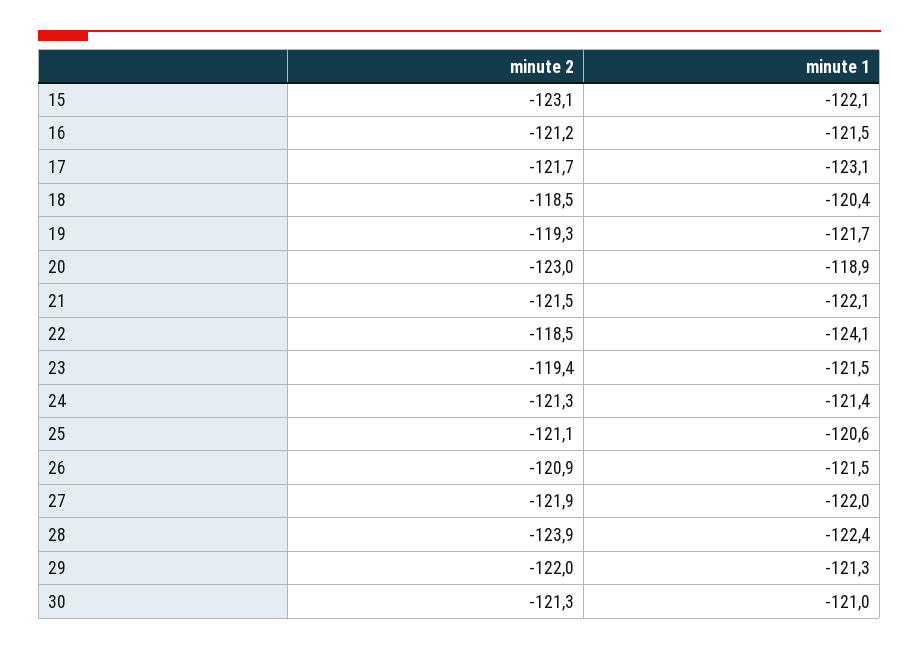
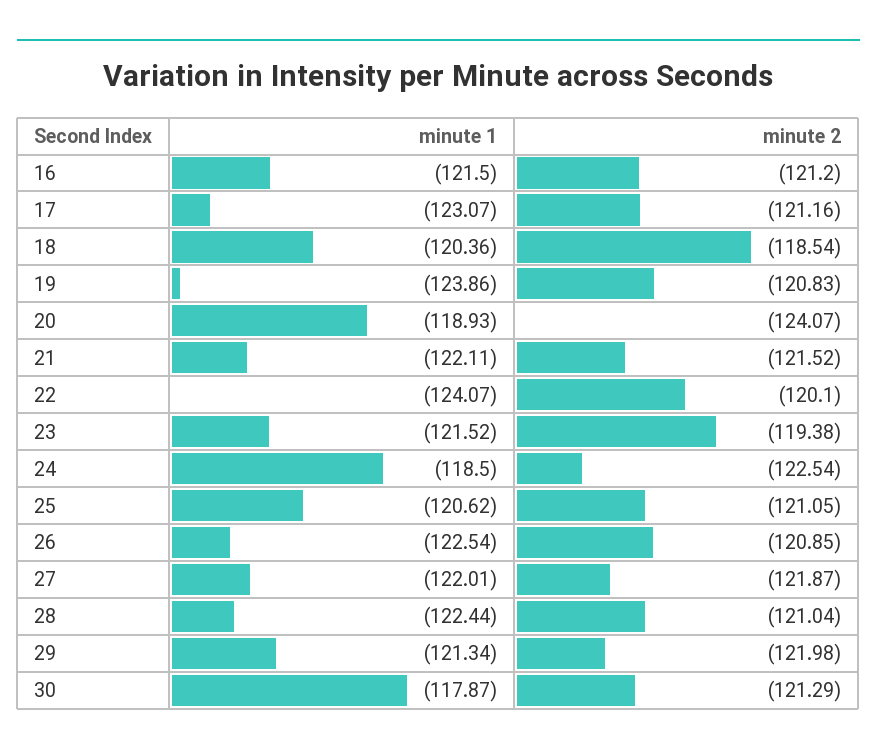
  {
    "minute 2": {
-     "15": -123.1,
      "16": -121.2,
-     "17": -121.7,
+     "17": -121.16,
      "18": -118.54,
-     "19": -119.3,
+     "19": -120.83,
-     "20": -123,
+     "20": -124.07,
      "21": -121.52,
-     "22": -118.5,
+     "22": -120.1,
      "23": -119.38,
-     "24": -121.3,
+     "24": -122.54,
      "25": -121.05,
      "26": -120.85,
      "27": -121.87,
-     "28": -123.9,
+     "28": -121.04,
      "29": -121.98,
      "30": -121.29
    },
    "minute 1": {
-     "15": -122.1,
      "16": -121.5,
      "17": -123.07,
      "18": -120.36,
-     "19": -121.7,
+     "19": -123.86,
      "20": -118.93,
      "21": -122.11,
      "22": -124.07,
      "23": -121.52,
-     "24": -121.4,
+     "24": -118.5,
      "25": -120.62,
-     "26": -121.5,
+     "26": -122.54,
      "27": -122.01,
      "28": -122.44,
      "29": -121.34,
-     "30": -121
+     "30": -117.87
    }
  }

